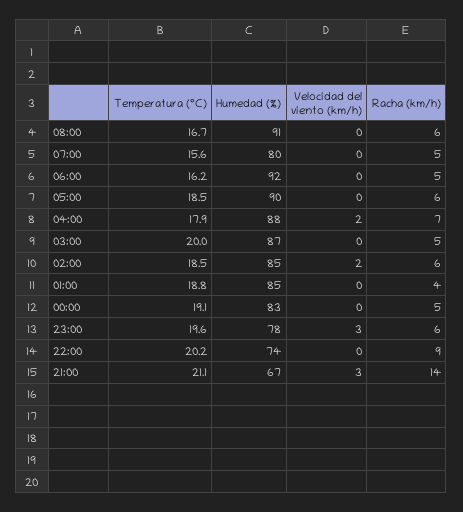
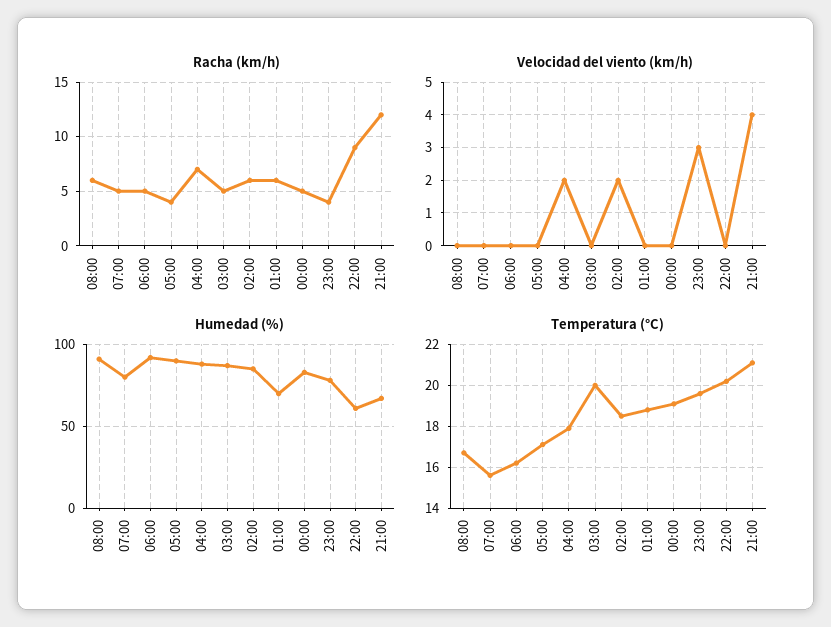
  {
    "Temperatura (°C)": {
      "08:00": 16.7,
      "07:00": 15.6,
      "06:00": 16.2,
-     "05:00": 18.5,
+     "05:00": 17,
      "04:00": 17.9,
      "03:00": 20,
      "02:00": 18.5,
      "01:00": 18.8,
      "00:00": 19.1,
      "23:00": 19.6,
      "22:00": 20.2,
      "21:00": 21.1
    },
    "Humedad (%)": {
      "08:00": 91,
      "07:00": 80,
      "06:00": 92,
      "05:00": 90,
      "04:00": 88,
      "03:00": 87,
      "02:00": 85,
-     "01:00": 85,
+     "01:00": 70,
      "00:00": 83,
      "23:00": 78,
-     "22:00": 74,
+     "22:00": 60,
      "21:00": 67
    },
    "Velocidad del viento (km/h)": {
      "08:00": 0,
      "07:00": 0,
      "06:00": 0,
      "05:00": 0,
      "04:00": 2,
      "03:00": 0,
      "02:00": 2,
      "01:00": 0,
      "00:00": 0,
      "23:00": 3,
      "22:00": 0,
-     "21:00": 3
+     "21:00": 4
    },
    "Racha (km/h)": {
      "08:00": 6,
      "07:00": 5,
      "06:00": 5,
-     "05:00": 6,
+     "05:00": 4,
      "04:00": 7,
      "03:00": 5,
      "02:00": 6,
-     "01:00": 4,
+     "01:00": 6,
      "00:00": 5,
-     "23:00": 6,
+     "23:00": 4,
      "22:00": 9,
-     "21:00": 14
+     "21:00": 12
    }
  }

